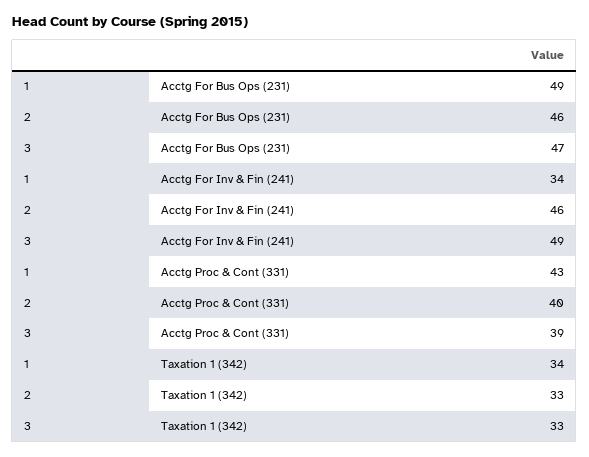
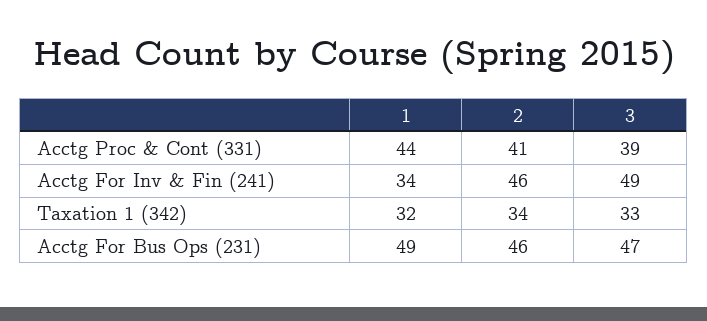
  {
    "1": {
      "Acctg For Bus Ops (231)": 49,
      "Acctg For Inv & Fin (241)": 34,
-     "Acctg Proc & Cont (331)": 43,
+     "Acctg Proc & Cont (331)": 44,
-     "Taxation 1 (342)": 34
+     "Taxation 1 (342)": 32
    },
    "2": {
      "Acctg For Bus Ops (231)": 46,
      "Acctg For Inv & Fin (241)": 46,
-     "Acctg Proc & Cont (331)": 40,
+     "Acctg Proc & Cont (331)": 41,
-     "Taxation 1 (342)": 33
+     "Taxation 1 (342)": 34
    },
    "3": {
      "Acctg For Bus Ops (231)": 47,
      "Acctg For Inv & Fin (241)": 49,
      "Acctg Proc & Cont (331)": 39,
      "Taxation 1 (342)": 33
    }
  }

